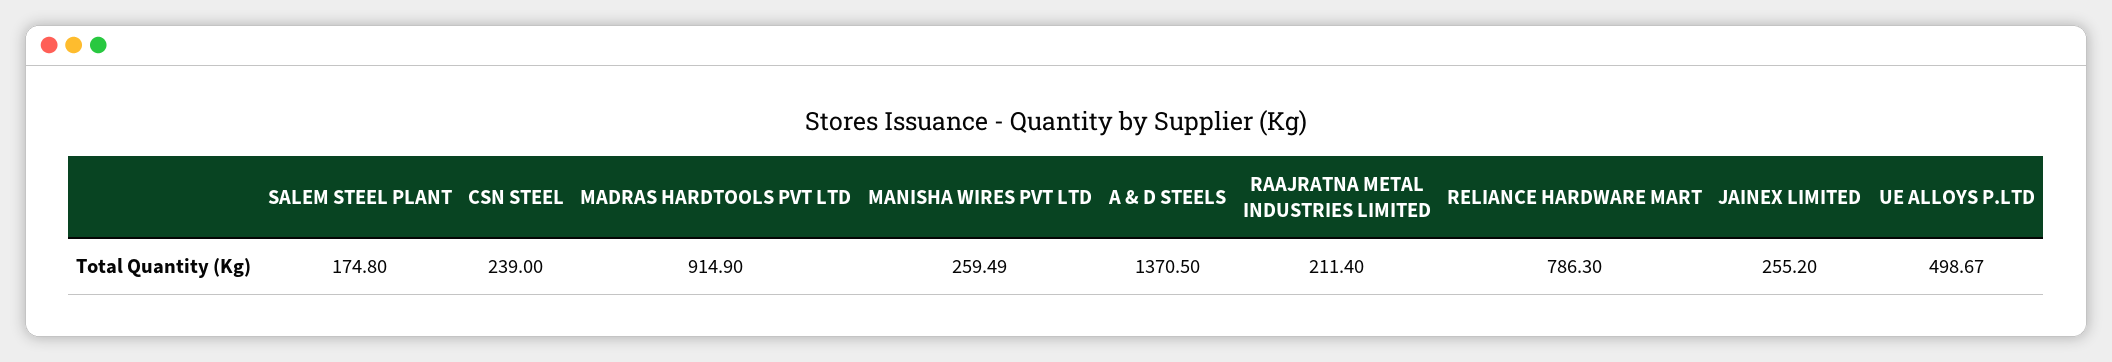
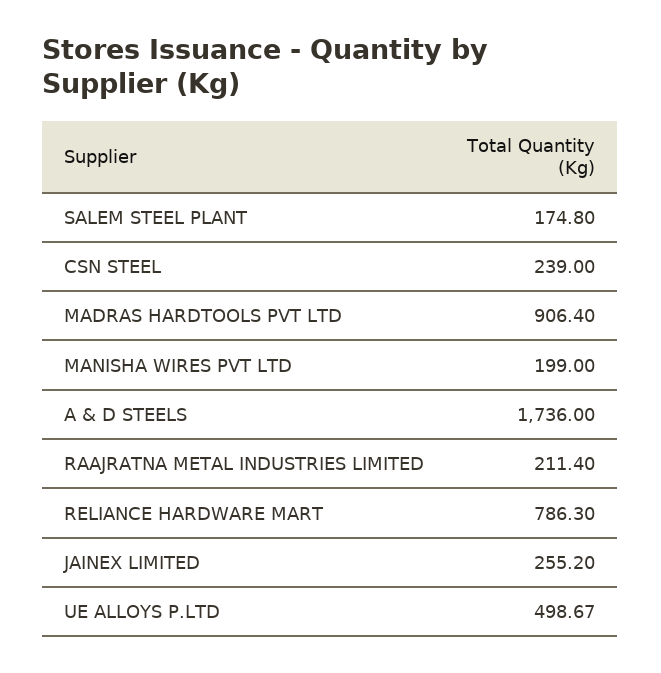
  {
    "SALEM STEEL PLANT": 174.8,
    "CSN STEEL": 239,
-   "MADRAS HARDTOOLS PVT LTD": 914.9,
+   "MADRAS HARDTOOLS PVT LTD": 906.4,
-   "MANISHA WIRES PVT LTD": 259.49,
+   "MANISHA WIRES PVT LTD": 199,
-   "A & D STEELS": 1370.5,
+   "A & D STEELS": 1736,
    "RAAJRATNA METAL INDUSTRIES LIMITED": 211.4,
    "RELIANCE HARDWARE MART": 786.3,
    "JAINEX LIMITED": 255.2,
    "UE ALLOYS P.LTD": 498.67
  }

